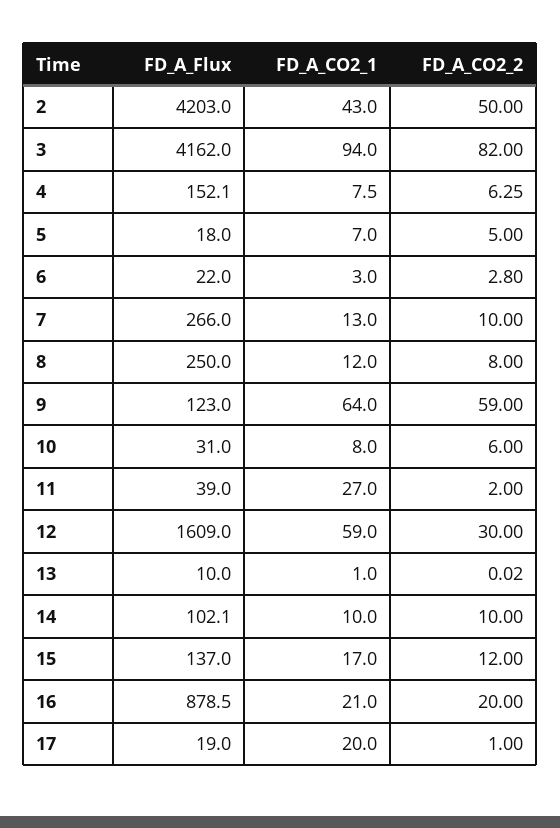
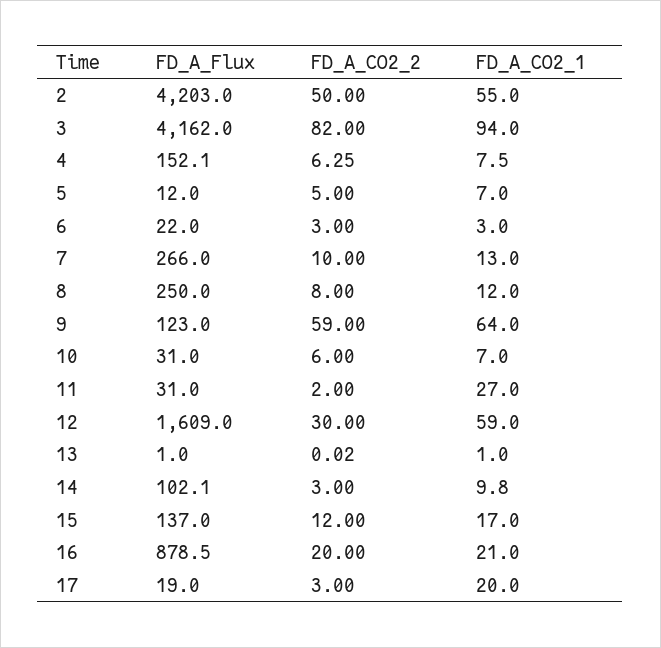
  {
    "FD_A_Flux": {
      "2": 4203,
      "3": 4162,
      "4": 152.1,
-     "5": 18,
+     "5": 12,
      "6": 22,
      "7": 266,
      "8": 250,
      "9": 123,
      "10": 31,
-     "11": 39,
+     "11": 31,
      "12": 1609,
-     "13": 10,
+     "13": 1,
      "14": 102.1,
      "15": 137,
      "16": 878.5,
      "17": 19
    },
    "FD_A_CO2_1": {
-     "2": 43,
+     "2": 55,
      "3": 94,
      "4": 7.5,
      "5": 7,
      "6": 3,
      "7": 13,
      "8": 12,
      "9": 64,
-     "10": 8,
+     "10": 7,
      "11": 27,
      "12": 59,
      "13": 1,
-     "14": 10,
+     "14": 9.8,
      "15": 17,
      "16": 21,
      "17": 20
    },
    "FD_A_CO2_2": {
      "2": 50,
      "3": 82,
      "4": 6.25,
      "5": 5,
-     "6": 2.8,
+     "6": 3,
      "7": 10,
      "8": 8,
      "9": 59,
      "10": 6,
      "11": 2,
      "12": 30,
      "13": 0.02,
-     "14": 10,
+     "14": 3,
      "15": 12,
      "16": 20,
-     "17": 1
+     "17": 3
    }
  }

